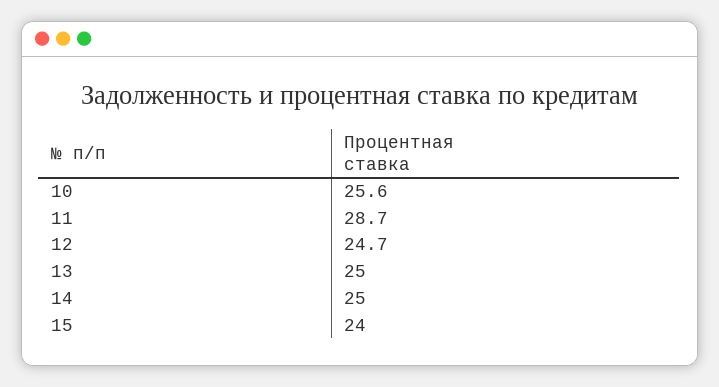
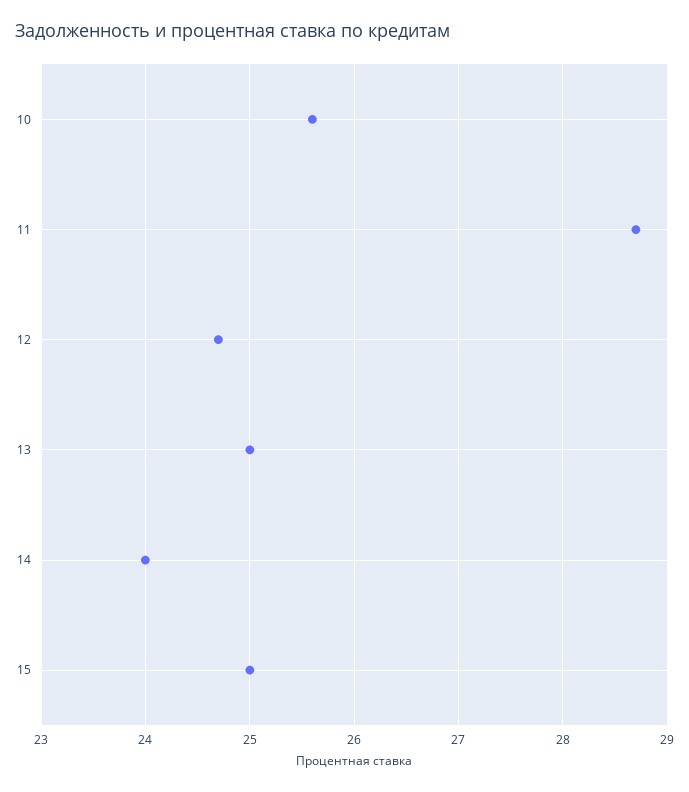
  {
    "10": 25.6,
    "11": 28.7,
    "12": 24.7,
    "13": 25,
-   "14": 25,
+   "14": 24,
-   "15": 24
+   "15": 25
  }

